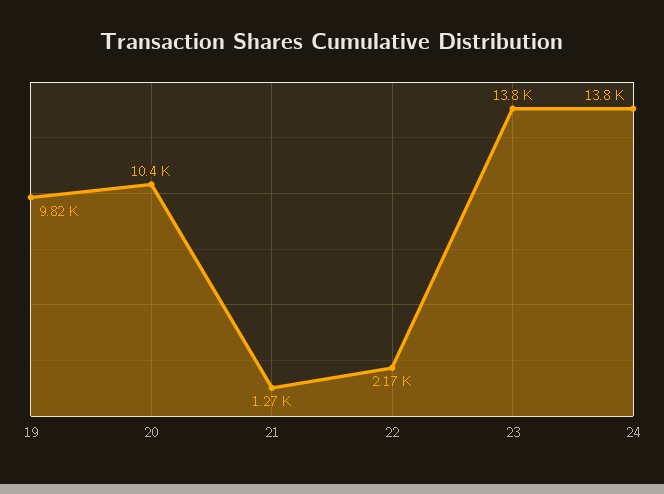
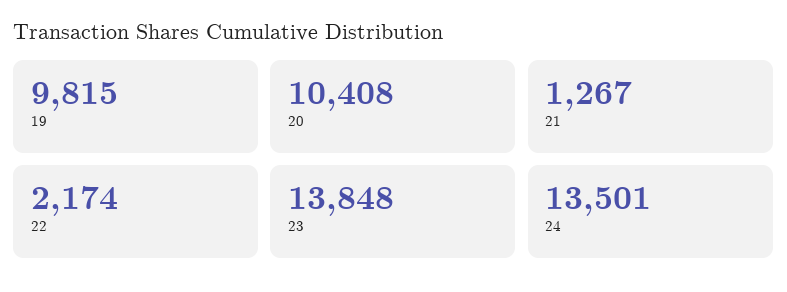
  {
    "19": 9815,
    "20": 10408,
    "21": 1267,
    "22": 2174,
    "23": 13848,
-   "24": 13800
+   "24": 13501
  }

